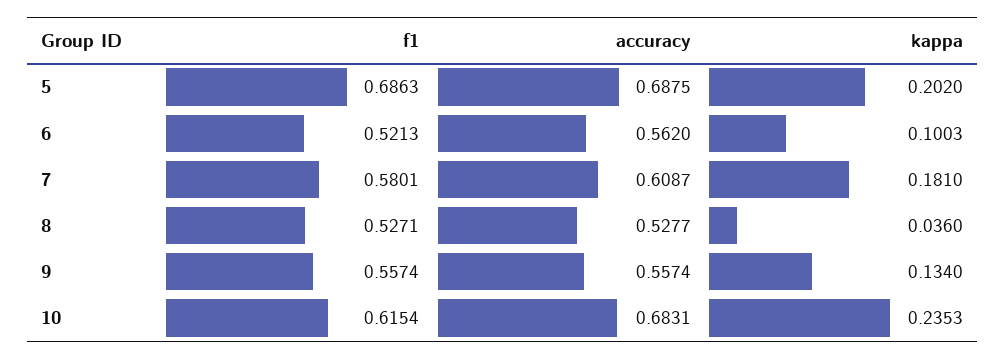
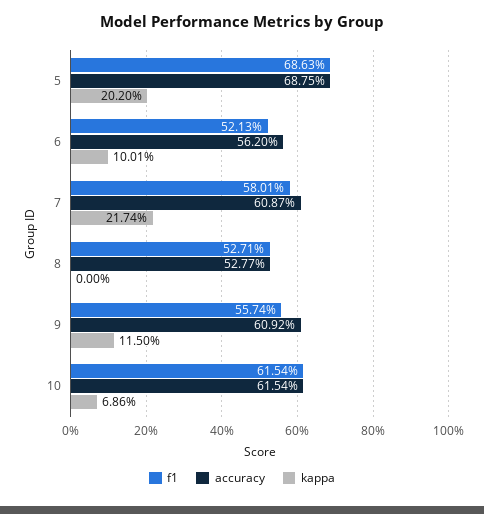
  {
    "f1": {
      "5": 0.6863,
      "6": 0.5213,
      "7": 0.5801,
      "8": 0.5271,
      "9": 0.5574,
      "10": 0.6154
    },
    "accuracy": {
      "5": 0.6875,
      "6": 0.562,
      "7": 0.6087,
      "8": 0.5277,
-     "9": 0.5574,
+     "9": 0.6092,
-     "10": 0.6831
+     "10": 0.6154
    },
    "kappa": {
      "5": 0.202,
-     "6": 0.1003,
+     "6": 0.1001,
-     "7": 0.181,
+     "7": 0.2174,
-     "8": 0.036,
+     "8": 0,
-     "9": 0.134,
+     "9": 0.115,
-     "10": 0.2353
+     "10": 0.0686
    }
  }

